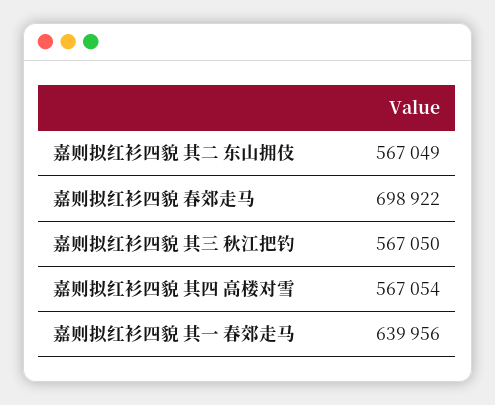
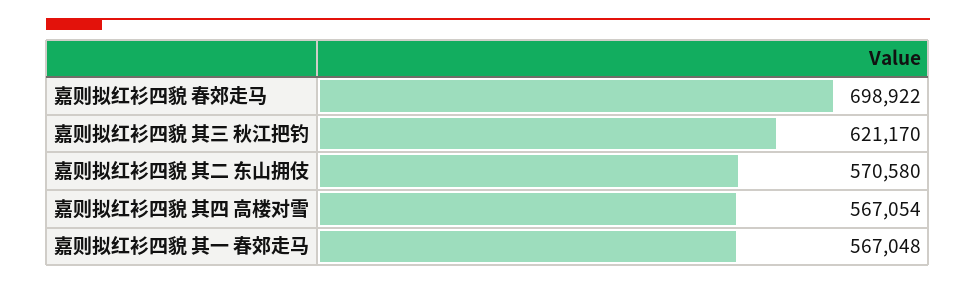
  {
-   "嘉则拟红衫四貌 其二 东山拥伎": 567049,
+   "嘉则拟红衫四貌 其二 东山拥伎": 570580,
    "嘉则拟红衫四貌 春郊走马": 698922,
-   "嘉则拟红衫四貌 其三 秋江把钓": 567050,
+   "嘉则拟红衫四貌 其三 秋江把钓": 621170,
    "嘉则拟红衫四貌 其四 高楼对雪": 567054,
-   "嘉则拟红衫四貌 其一 春郊走马": 639956
+   "嘉则拟红衫四貌 其一 春郊走马": 567048
  }

